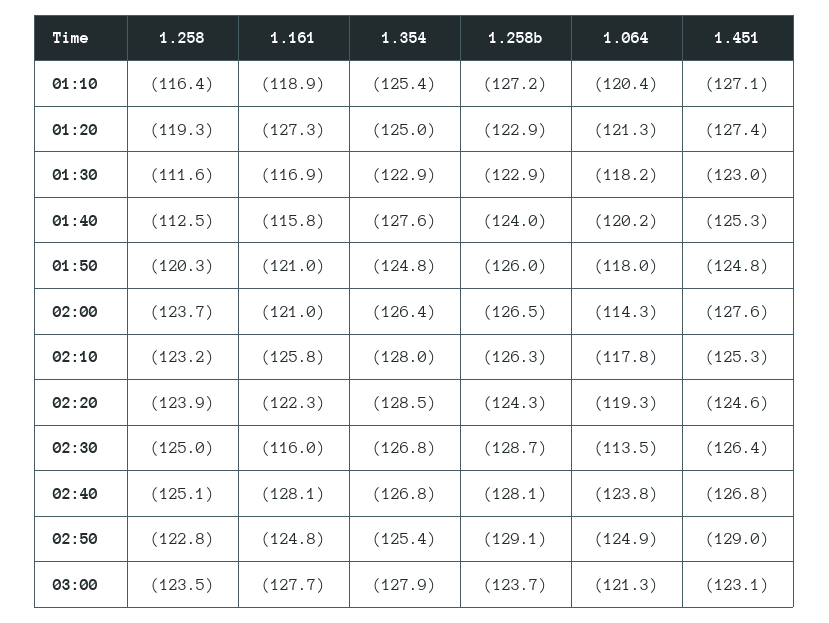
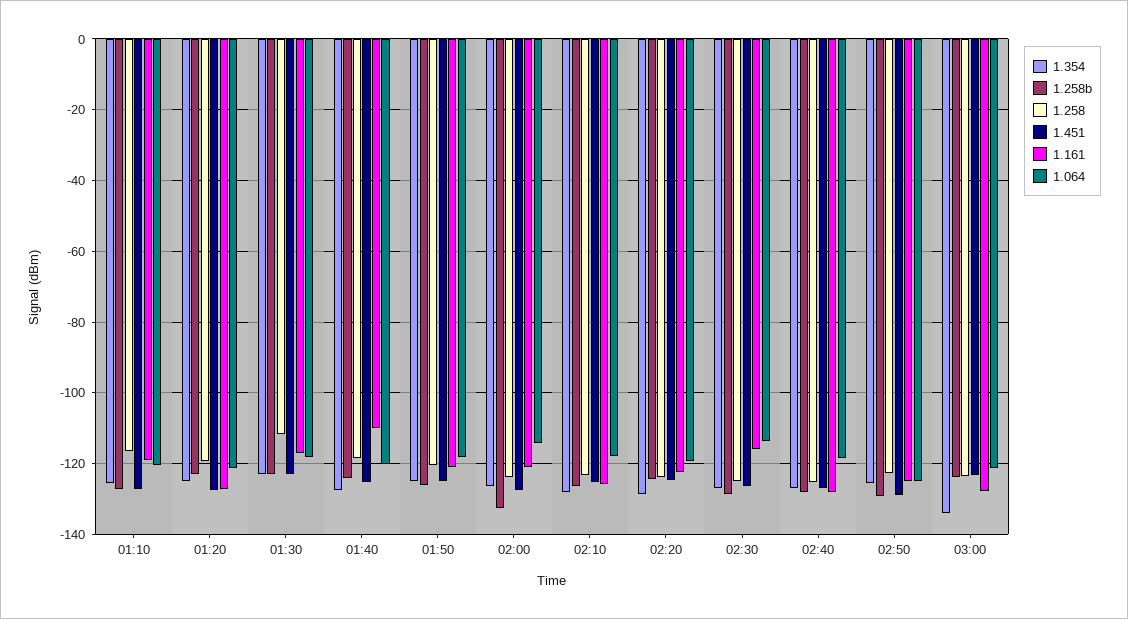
  {
    "1.258": {
      "01:10": -116.4,
      "01:20": -119.3,
      "01:30": -111.6,
-     "01:40": -112.5,
+     "01:40": -118,
      "01:50": -120.3,
      "02:00": -123.7,
      "02:10": -123.2,
      "02:20": -123.9,
      "02:30": -125,
      "02:40": -125.1,
      "02:50": -122.8,
      "03:00": -123.5
    },
    "1.161": {
      "01:10": -118.9,
      "01:20": -127.3,
      "01:30": -116.9,
-     "01:40": -115.8,
+     "01:40": -110,
      "01:50": -121,
      "02:00": -121,
      "02:10": -125.8,
      "02:20": -122.3,
      "02:30": -116,
      "02:40": -128.1,
      "02:50": -124.8,
      "03:00": -127.7
    },
    "1.354": {
      "01:10": -125.4,
      "01:20": -125,
      "01:30": -122.9,
      "01:40": -127.6,
      "01:50": -124.8,
      "02:00": -126.4,
      "02:10": -128,
      "02:20": -128.5,
      "02:30": -126.8,
      "02:40": -126.8,
      "02:50": -125.4,
-     "03:00": -127.9
+     "03:00": -134
    },
    "1.258b": {
      "01:10": -127.2,
      "01:20": -122.9,
      "01:30": -122.9,
      "01:40": -124,
      "01:50": -126,
-     "02:00": -126.5,
+     "02:00": -132,
      "02:10": -126.3,
      "02:20": -124.3,
      "02:30": -128.7,
      "02:40": -128.1,
      "02:50": -129.1,
      "03:00": -123.7
    },
    "1.064": {
      "01:10": -120.4,
      "01:20": -121.3,
      "01:30": -118.2,
      "01:40": -120.2,
      "01:50": -118,
      "02:00": -114.3,
      "02:10": -117.8,
      "02:20": -119.3,
      "02:30": -113.5,
-     "02:40": -123.8,
+     "02:40": -118,
      "02:50": -124.9,
      "03:00": -121.3
    },
    "1.451": {
      "01:10": -127.1,
      "01:20": -127.4,
      "01:30": -123,
      "01:40": -125.3,
      "01:50": -124.8,
      "02:00": -127.6,
      "02:10": -125.3,
      "02:20": -124.6,
      "02:30": -126.4,
      "02:40": -126.8,
      "02:50": -129,
      "03:00": -123.1
    }
  }

